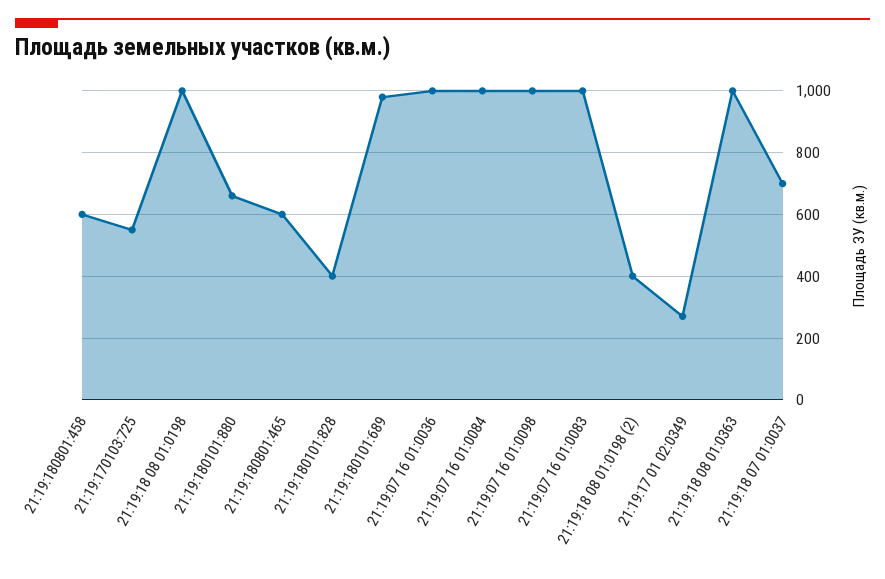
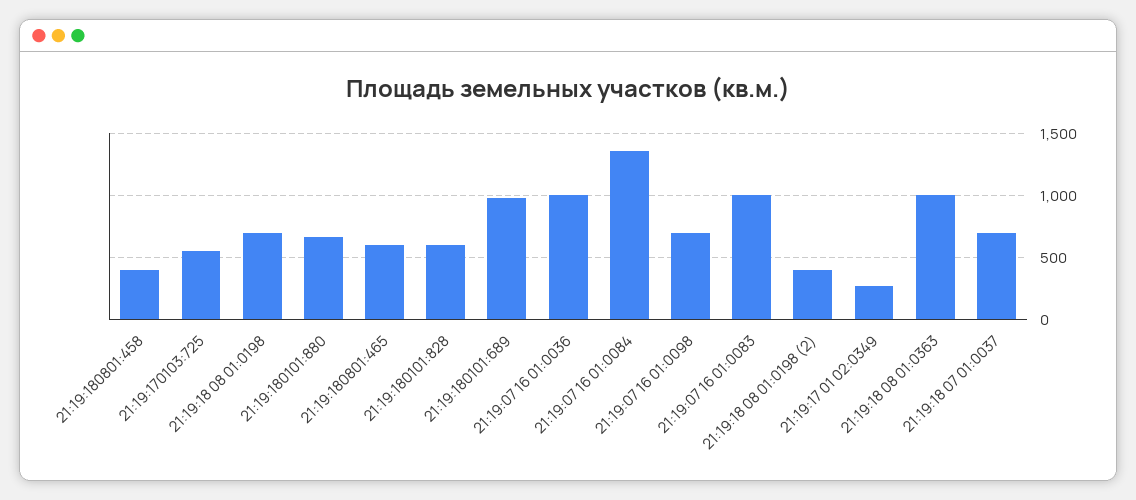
  {
-   "21:19:180801:458": 600,
+   "21:19:180801:458": 400,
    "21:19:170103:725": 560,
-   "21:19:18 08 01:0198": 1000,
+   "21:19:18 08 01:0198": 700,
    "21:19:180101:880": 660,
    "21:19:180801:465": 600,
-   "21:19:180101:828": 400,
+   "21:19:180101:828": 600,
    "21:19:180101:689": 980,
    "21:19:07 16 01:0036": 1000,
-   "21:19:07 16 01:0084": 1000,
+   "21:19:07 16 01:0084": 1350,
-   "21:19:07 16 01:0098": 1000,
+   "21:19:07 16 01:0098": 700,
    "21:19:07 16 01:0083": 1000,
    "21:19:18 08 01:0198 (2)": 400,
    "21:19:17 01 02:0349": 280,
    "21:19:18 08 01:0363": 1000,
    "21:19:18 07 01:0037": 700
  }

